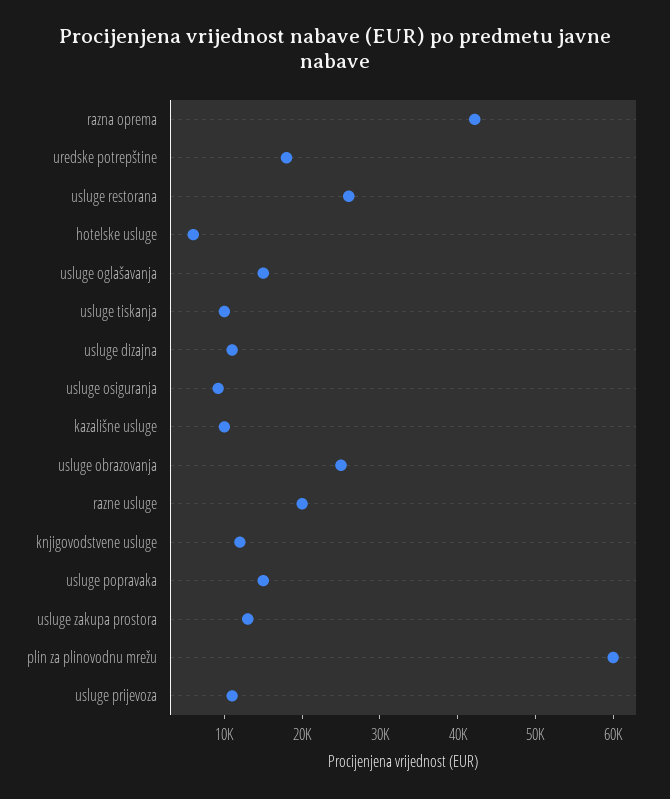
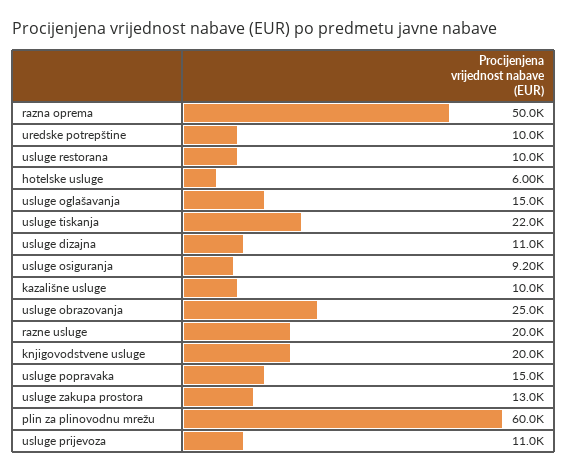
  {
-   "razna oprema": 42000,
+   "razna oprema": 50000,
-   "uredske potrepštine": 18000,
+   "uredske potrepštine": 10000,
-   "usluge restorana": 26000,
+   "usluge restorana": 10000,
    "hotelske usluge": 6000,
    "usluge oglašavanja": 15000,
-   "usluge tiskanja": 10000,
+   "usluge tiskanja": 22000,
    "usluge dizajna": 11000,
    "usluge osiguranja": 9200,
    "kazališne usluge": 10000,
    "usluge obrazovanja": 25000,
    "razne usluge": 20000,
-   "knjigovodstvene usluge": 12000,
+   "knjigovodstvene usluge": 20000,
    "usluge popravaka": 15000,
    "usluge zakupa prostora": 13000,
    "plin za plinovodnu mrežu": 60000,
    "usluge prijevoza": 11000
  }

